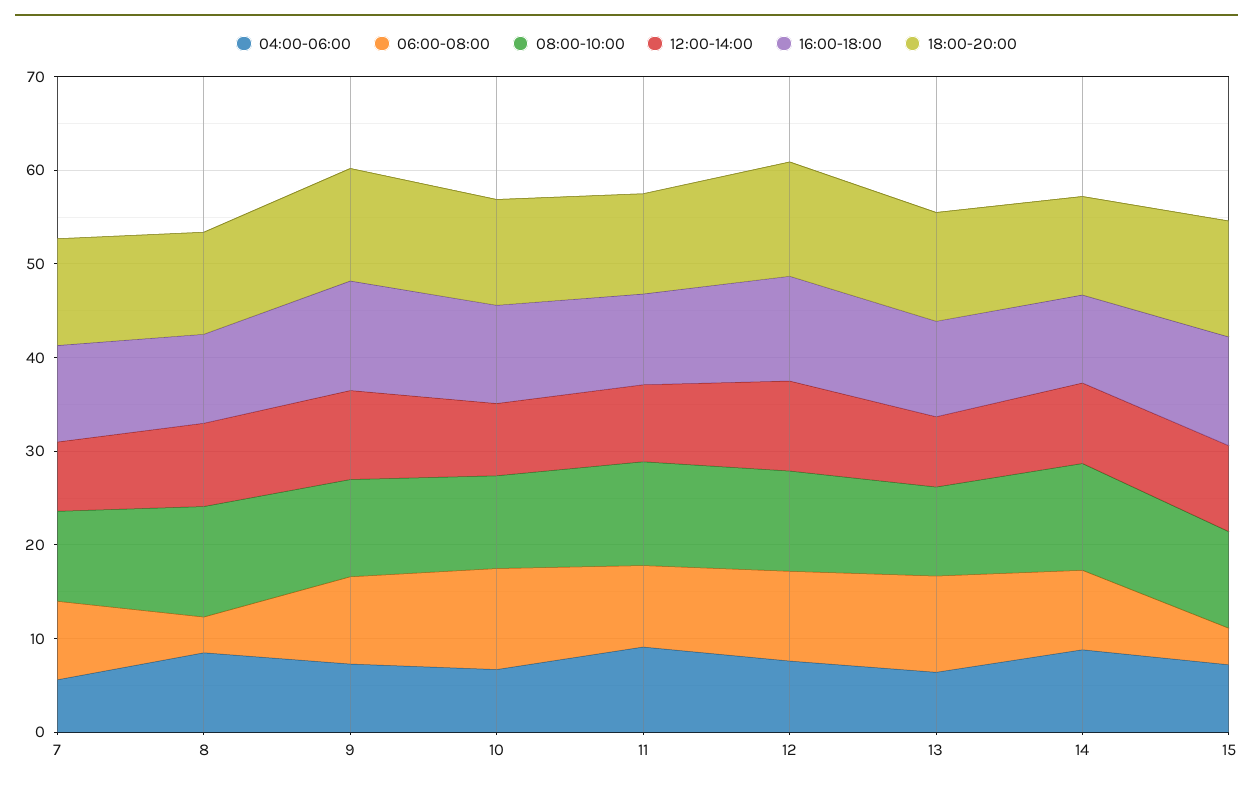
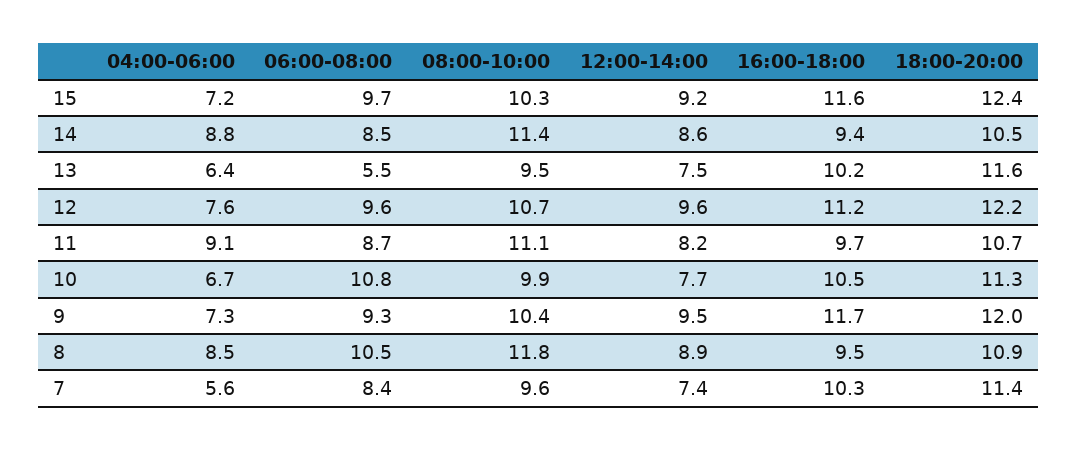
  {
    "04:00-06:00": {
      "7": 5.6,
      "8": 8.5,
      "9": 7.3,
      "10": 6.7,
      "11": 9.1,
      "12": 7.6,
      "13": 6.4,
      "14": 8.8,
      "15": 7.2
    },
    "06:00-08:00": {
      "7": 8.4,
-     "8": 4,
+     "8": 10.5,
      "9": 9.3,
      "10": 10.8,
      "11": 8.7,
      "12": 9.6,
-     "13": 10,
+     "13": 5.5,
      "14": 8.5,
-     "15": 4
+     "15": 9.7
    },
    "08:00-10:00": {
      "7": 9.6,
      "8": 11.8,
      "9": 10.4,
      "10": 9.9,
      "11": 11.1,
      "12": 10.7,
      "13": 9.5,
      "14": 11.4,
      "15": 10.3
    },
    "12:00-14:00": {
      "7": 7.4,
      "8": 8.9,
      "9": 9.5,
      "10": 7.7,
      "11": 8.2,
      "12": 9.6,
      "13": 7.5,
      "14": 8.6,
      "15": 9.2
    },
    "16:00-18:00": {
      "7": 10.3,
      "8": 9.5,
      "9": 11.7,
      "10": 10.5,
      "11": 9.7,
      "12": 11.2,
      "13": 10.2,
      "14": 9.4,
      "15": 11.6
    },
    "18:00-20:00": {
      "7": 11.4,
      "8": 10.9,
      "9": 12,
      "10": 11.3,
      "11": 10.7,
      "12": 12.2,
      "13": 11.6,
      "14": 10.5,
      "15": 12.4
    }
  }

